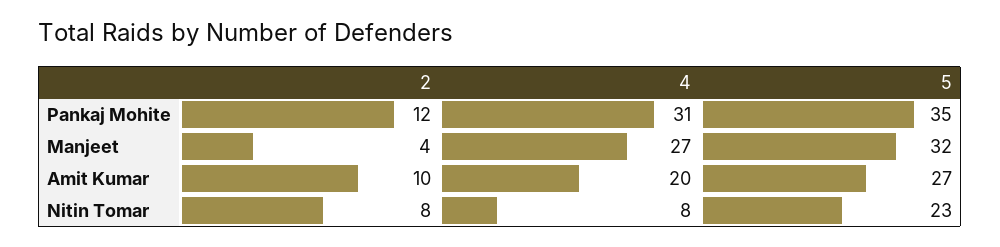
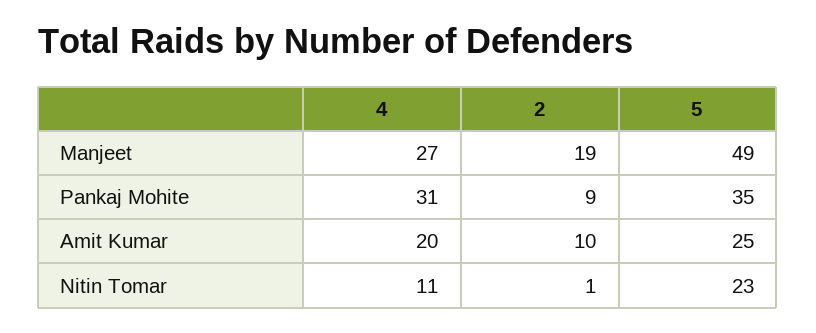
  {
    "2": {
-     "Pankaj Mohite": 12,
+     "Pankaj Mohite": 9,
-     "Manjeet": 4,
+     "Manjeet": 19,
      "Amit Kumar": 10,
-     "Nitin Tomar": 8
+     "Nitin Tomar": 1
    },
    "4": {
      "Pankaj Mohite": 31,
      "Manjeet": 27,
      "Amit Kumar": 20,
-     "Nitin Tomar": 8
+     "Nitin Tomar": 11
    },
    "5": {
      "Pankaj Mohite": 35,
-     "Manjeet": 32,
+     "Manjeet": 49,
-     "Amit Kumar": 27,
+     "Amit Kumar": 25,
      "Nitin Tomar": 23
    }
  }

